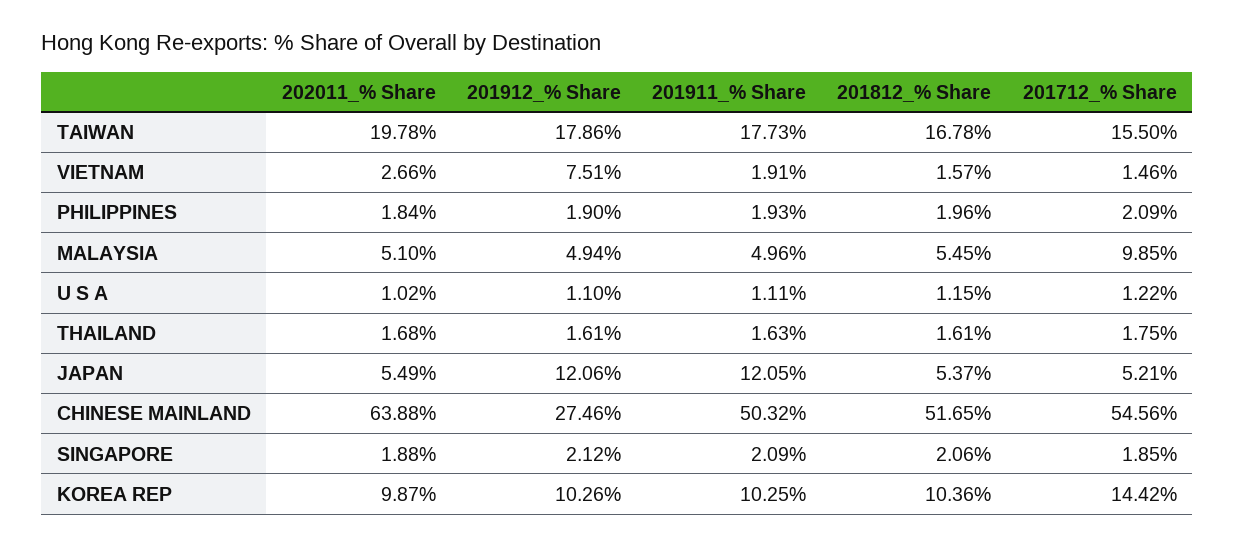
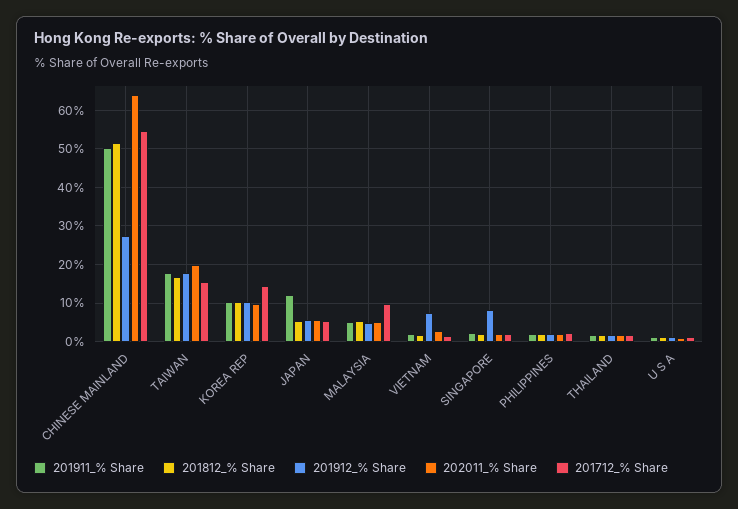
  {
    "202011_% Share": {
      "TAIWAN": 19.78,
      "VIETNAM": 2.66,
      "PHILIPPINES": 1.84,
      "MALAYSIA": 5.1,
      "U S A": 1.02,
      "THAILAND": 1.68,
      "JAPAN": 5.49,
      "CHINESE MAINLAND": 63.88,
      "SINGAPORE": 1.88,
      "KOREA REP": 9.87
    },
    "201912_% Share": {
      "TAIWAN": 17.86,
      "VIETNAM": 7.51,
      "PHILIPPINES": 1.9,
      "MALAYSIA": 4.94,
      "U S A": 1.1,
      "THAILAND": 1.61,
-     "JAPAN": 12.06,
+     "JAPAN": 6,
      "CHINESE MAINLAND": 27.46,
-     "SINGAPORE": 2.12,
+     "SINGAPORE": 8,
      "KOREA REP": 10.26
    },
    "201911_% Share": {
      "TAIWAN": 17.73,
      "VIETNAM": 1.91,
      "PHILIPPINES": 1.93,
      "MALAYSIA": 4.96,
      "U S A": 1.11,
      "THAILAND": 1.63,
      "JAPAN": 12.05,
      "CHINESE MAINLAND": 50.32,
      "SINGAPORE": 2.09,
      "KOREA REP": 10.25
    },
    "201812_% Share": {
      "TAIWAN": 16.78,
      "VIETNAM": 1.57,
      "PHILIPPINES": 1.96,
      "MALAYSIA": 5.45,
      "U S A": 1.15,
      "THAILAND": 1.61,
      "JAPAN": 5.37,
      "CHINESE MAINLAND": 51.65,
      "SINGAPORE": 2.06,
      "KOREA REP": 10.36
    },
    "201712_% Share": {
      "TAIWAN": 15.5,
      "VIETNAM": 1.46,
      "PHILIPPINES": 2.09,
      "MALAYSIA": 9.85,
      "U S A": 1.22,
      "THAILAND": 1.75,
      "JAPAN": 5.21,
      "CHINESE MAINLAND": 54.56,
      "SINGAPORE": 1.85,
      "KOREA REP": 14.42
    }
  }

